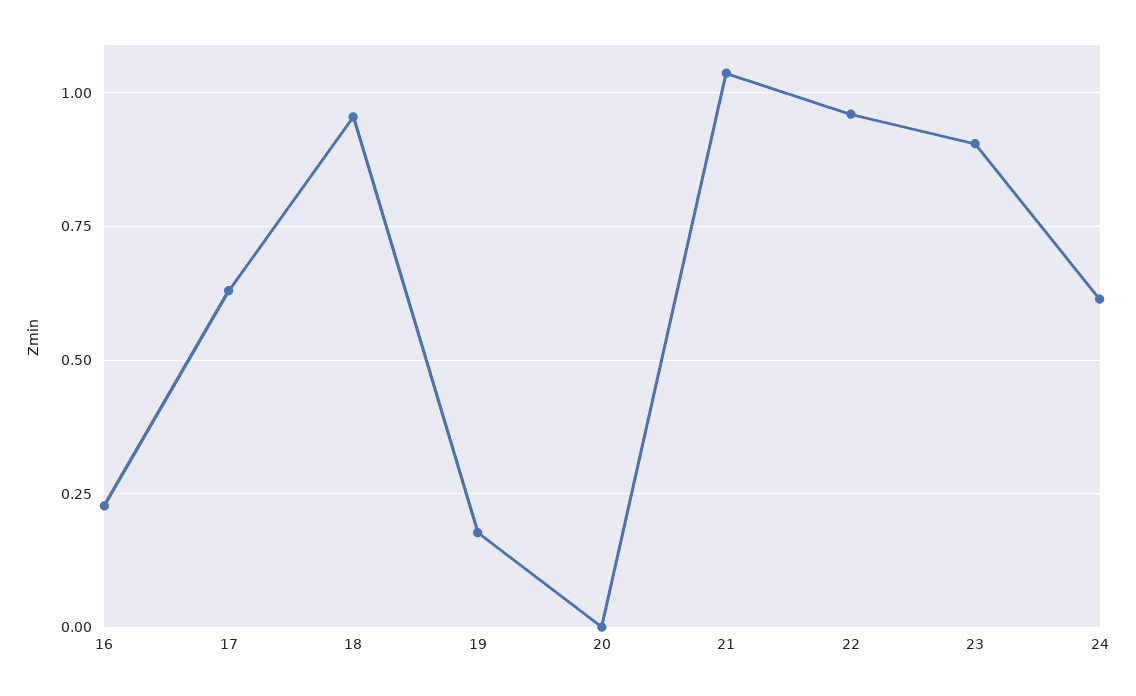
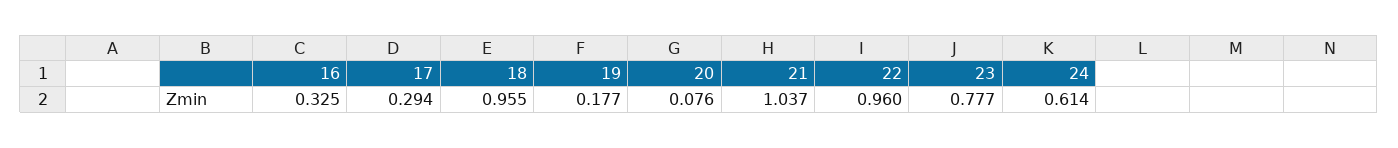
  {
-   "16": 0.225,
+   "16": 0.325,
-   "17": 0.625,
+   "17": 0.294,
    "18": 0.955,
    "19": 0.177,
-   "20": 0,
+   "20": 0.076,
    "21": 1.037,
    "22": 0.96,
-   "23": 0.9,
+   "23": 0.777,
    "24": 0.614
  }

